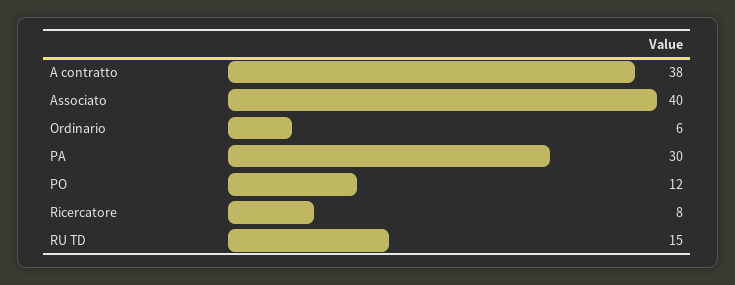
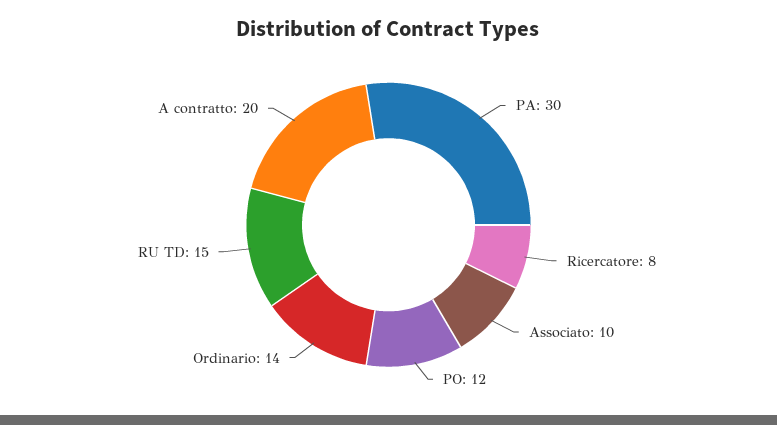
  {
-   "A contratto": 38,
+   "A contratto": 20,
-   "Associato": 40,
+   "Associato": 10,
-   "Ordinario": 6,
+   "Ordinario": 14,
    "PA": 30,
    "PO": 12,
    "Ricercatore": 8,
    "RU TD": 15
  }

